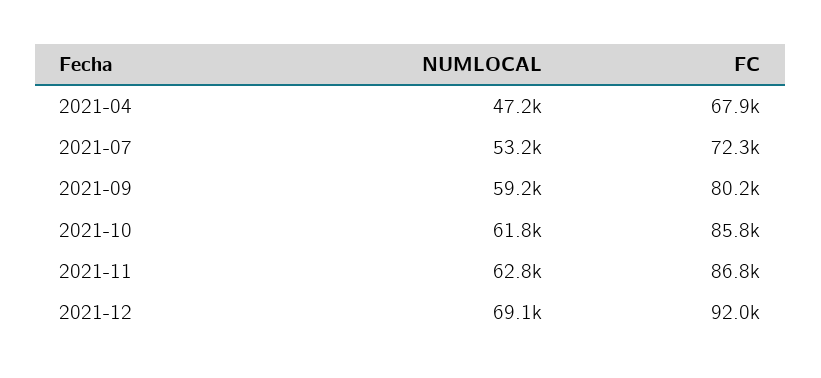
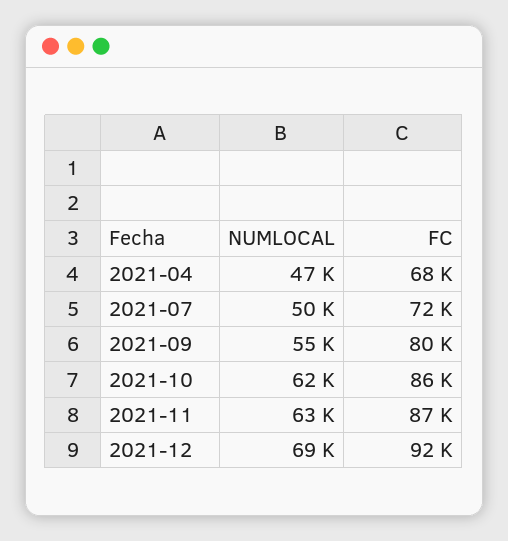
  {
    "NUMLOCAL": {
      "2021-04": 47200,
-     "2021-07": 53200,
+     "2021-07": 50000,
-     "2021-09": 59200,
+     "2021-09": 55000,
      "2021-10": 61800,
      "2021-11": 62800,
      "2021-12": 69100
    },
    "FC": {
      "2021-04": 67900,
      "2021-07": 72300,
      "2021-09": 80200,
      "2021-10": 85800,
      "2021-11": 86800,
      "2021-12": 92000
    }
  }

